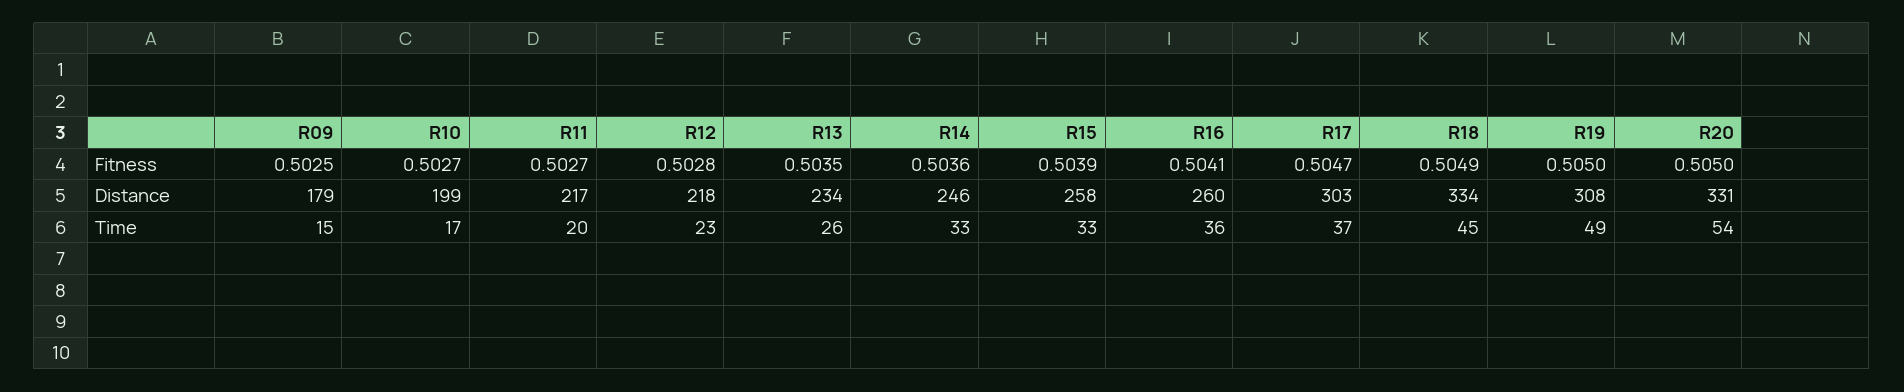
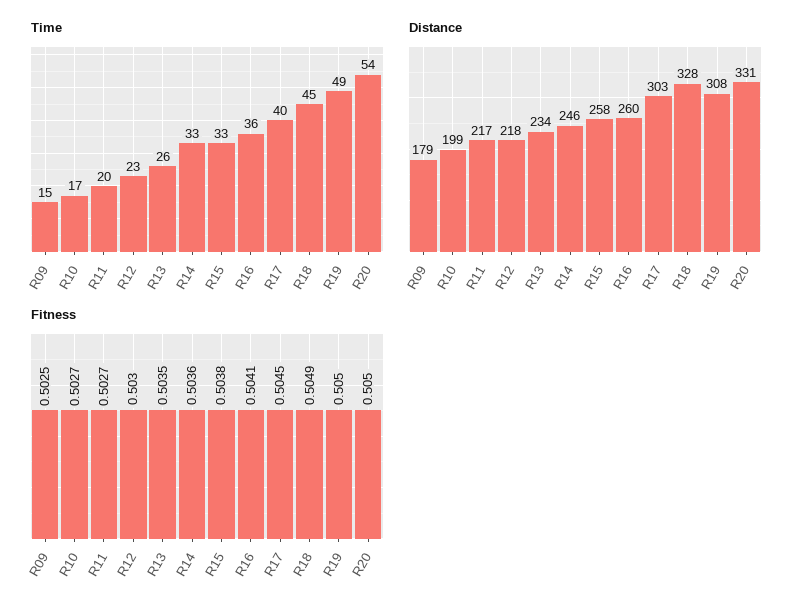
  {
    "Fitness": {
      "R09": 0.5025,
      "R10": 0.5027,
      "R11": 0.5027,
-     "R12": 0.5028,
+     "R12": 0.503,
      "R13": 0.5035,
      "R14": 0.5036,
-     "R15": 0.5039,
+     "R15": 0.5038,
      "R16": 0.5041,
-     "R17": 0.5047,
+     "R17": 0.5045,
      "R18": 0.5049,
      "R19": 0.505,
      "R20": 0.505
    },
    "Distance": {
      "R09": 179,
      "R10": 199,
      "R11": 217,
      "R12": 218,
      "R13": 234,
      "R14": 246,
      "R15": 258,
      "R16": 260,
      "R17": 303,
-     "R18": 334,
+     "R18": 328,
      "R19": 308,
      "R20": 331
    },
    "Time": {
      "R09": 15,
      "R10": 17,
      "R11": 20,
      "R12": 23,
      "R13": 26,
      "R14": 33,
      "R15": 33,
      "R16": 36,
-     "R17": 37,
+     "R17": 40,
      "R18": 45,
      "R19": 49,
      "R20": 54
    }
  }

